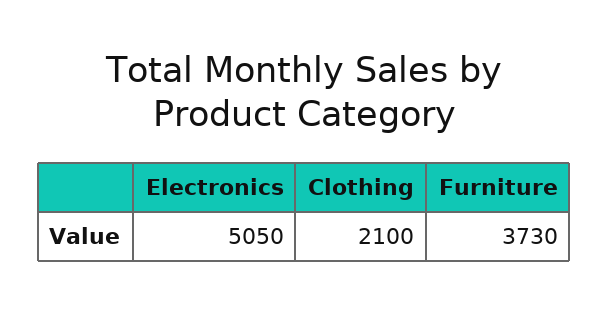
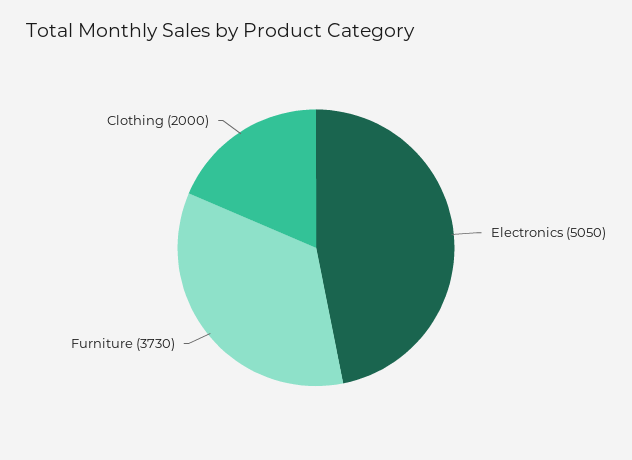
  {
    "Electronics": 5050,
-   "Clothing": 2100,
+   "Clothing": 2000,
    "Furniture": 3730
  }

